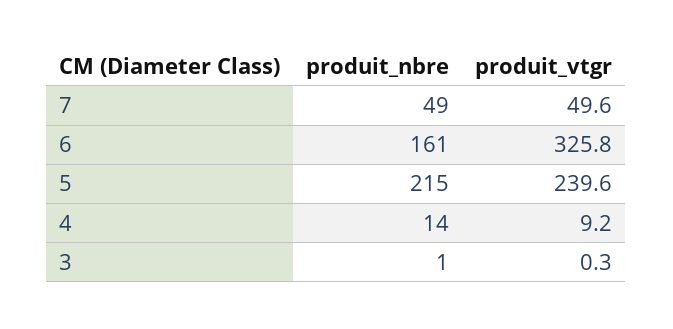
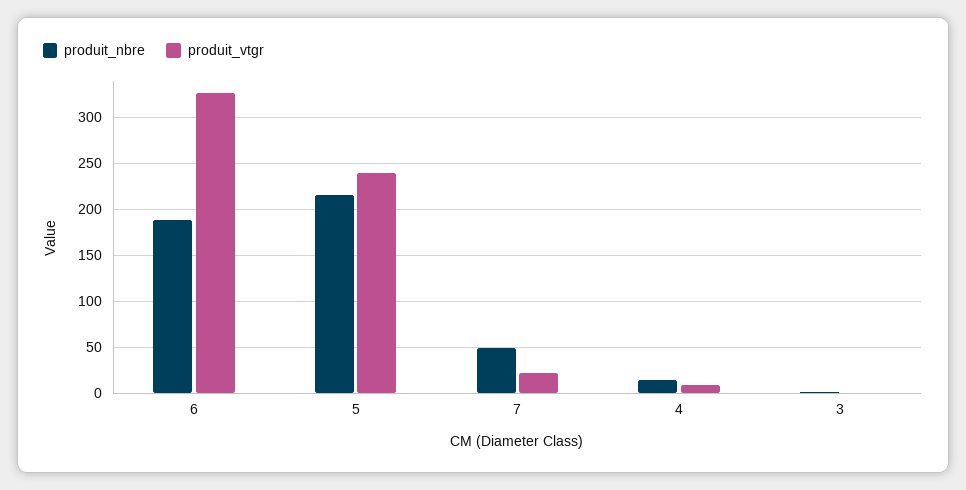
  {
    "produit_nbre": {
      "7": 49,
-     "6": 161,
+     "6": 190,
      "5": 215,
      "4": 14,
      "3": 1
    },
    "produit_vtgr": {
-     "7": 49.6,
+     "7": 20,
      "6": 325.8,
      "5": 239.6,
      "4": 9.2,
      "3": 0.3
    }
  }

